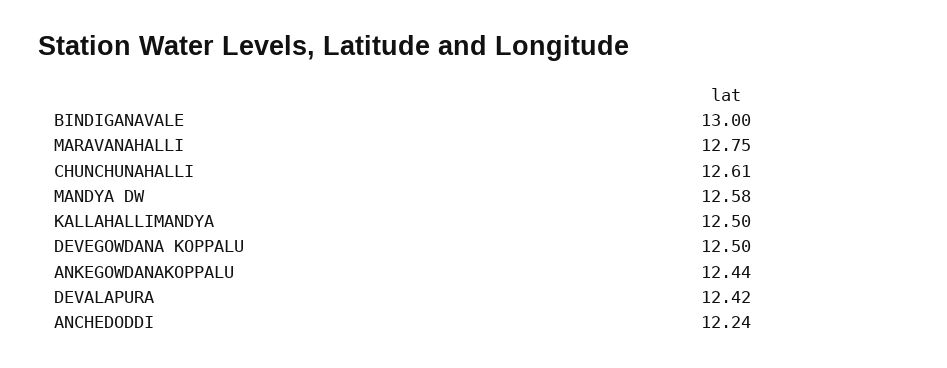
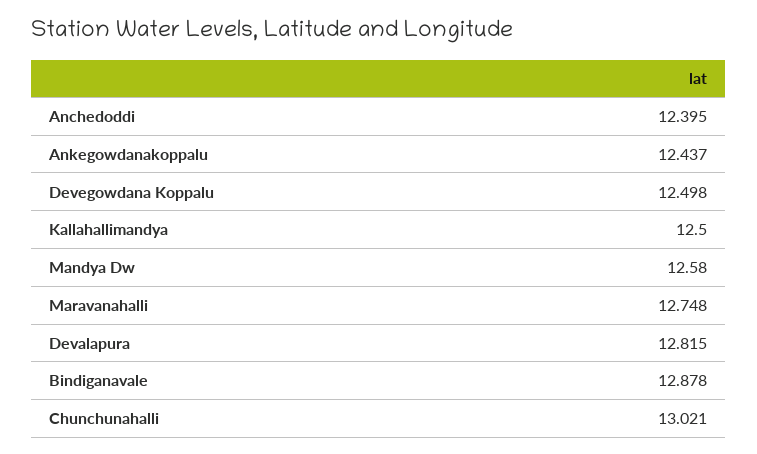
  {
-   "BINDIGANAVALE": 13,
+   "BINDIGANAVALE": 12.878,
    "MARAVANAHALLI": 12.748,
-   "CHUNCHUNAHALLI": 12.61,
+   "CHUNCHUNAHALLI": 13.021,
    "MANDYA DW": 12.58,
    "KALLAHALLIMANDYA": 12.5,
    "DEVEGOWDANA KOPPALU": 12.498,
    "ANKEGOWDANAKOPPALU": 12.437,
-   "DEVALAPURA": 12.42,
+   "DEVALAPURA": 12.815,
-   "ANCHEDODDI": 12.24
+   "ANCHEDODDI": 12.395
  }

